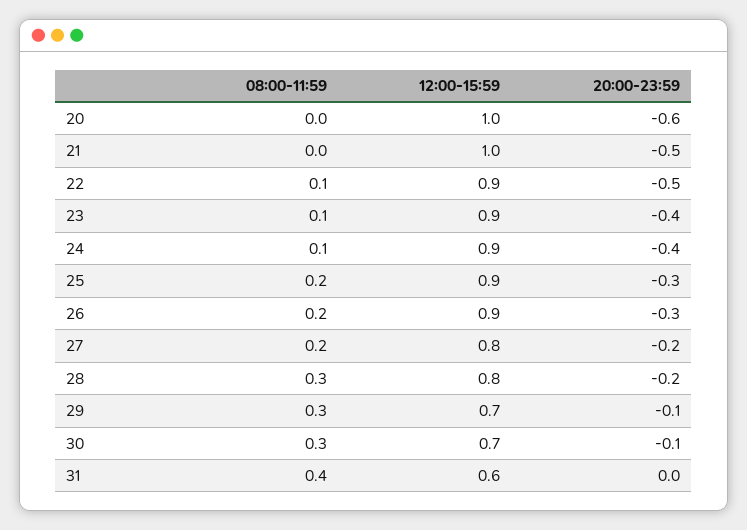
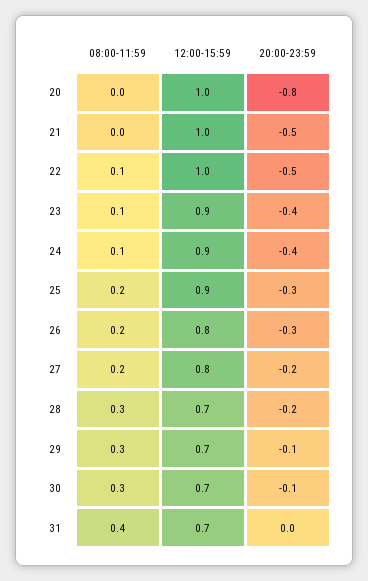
  {
    "08:00-11:59": {
      "20": 0,
      "21": 0,
      "22": 0.1,
      "23": 0.1,
      "24": 0.1,
      "25": 0.2,
      "26": 0.2,
      "27": 0.2,
      "28": 0.3,
      "29": 0.3,
      "30": 0.3,
      "31": 0.4
    },
    "12:00-15:59": {
      "20": 1,
      "21": 1,
-     "22": 0.9,
+     "22": 1,
      "23": 0.9,
      "24": 0.9,
      "25": 0.9,
-     "26": 0.9,
+     "26": 0.8,
      "27": 0.8,
-     "28": 0.8,
+     "28": 0.7,
      "29": 0.7,
      "30": 0.7,
-     "31": 0.6
+     "31": 0.7
    },
    "20:00-23:59": {
-     "20": -0.6,
+     "20": -0.8,
      "21": -0.5,
      "22": -0.5,
      "23": -0.4,
      "24": -0.4,
      "25": -0.3,
      "26": -0.3,
      "27": -0.2,
      "28": -0.2,
      "29": -0.1,
      "30": -0.1,
      "31": 0
    }
  }

